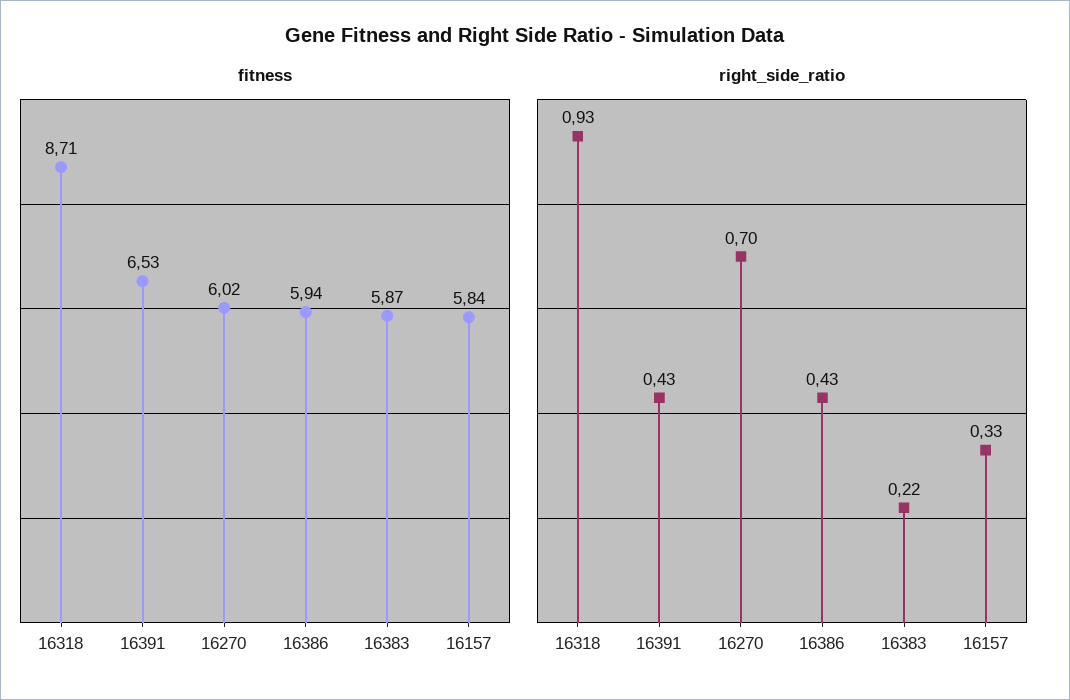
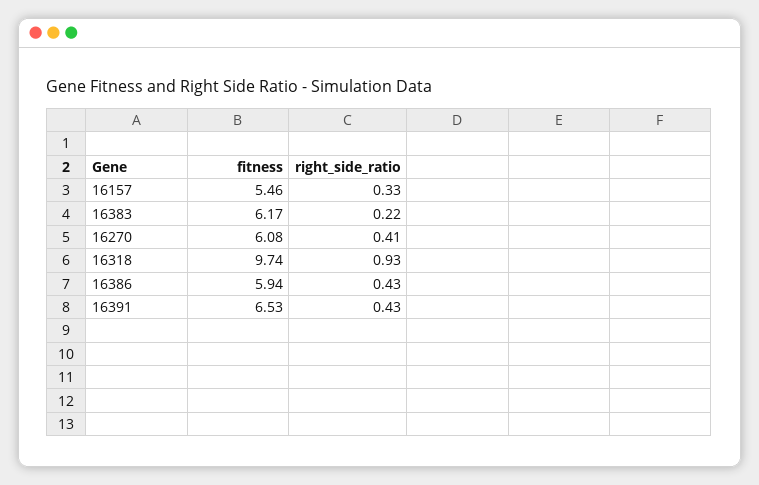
  {
    "fitness": {
-     "16318": 8.71,
+     "16318": 9.74,
      "16391": 6.53,
-     "16270": 6.02,
+     "16270": 6.08,
      "16386": 5.94,
-     "16383": 5.87,
+     "16383": 6.17,
-     "16157": 5.84
+     "16157": 5.46
    },
    "right_side_ratio": {
      "16318": 0.93,
      "16391": 0.43,
-     "16270": 0.7,
+     "16270": 0.41,
      "16386": 0.43,
      "16383": 0.22,
      "16157": 0.33
    }
  }

